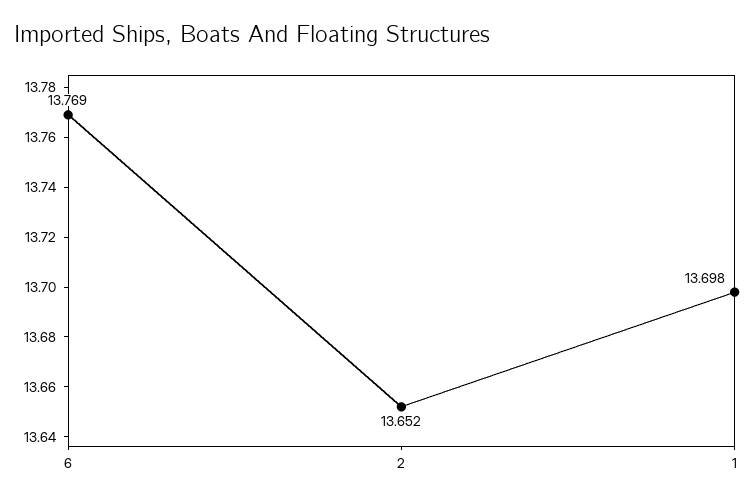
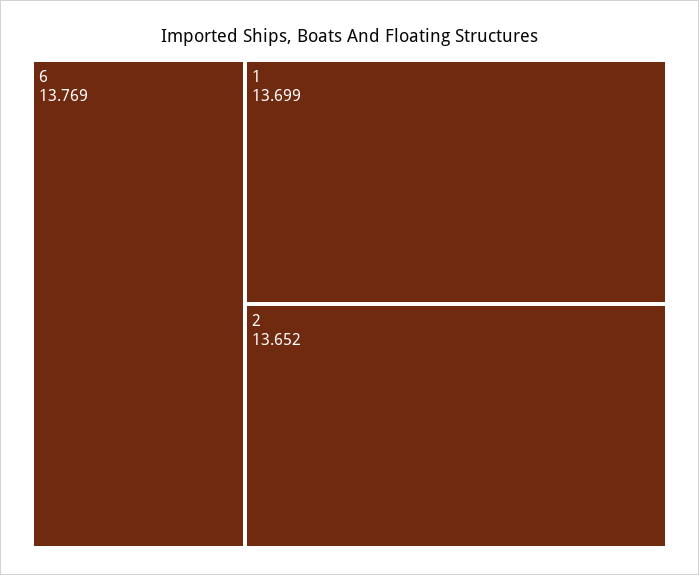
  {
    "6": 13.769,
    "2": 13.652,
-   "1": 13.698
+   "1": 13.699
  }

